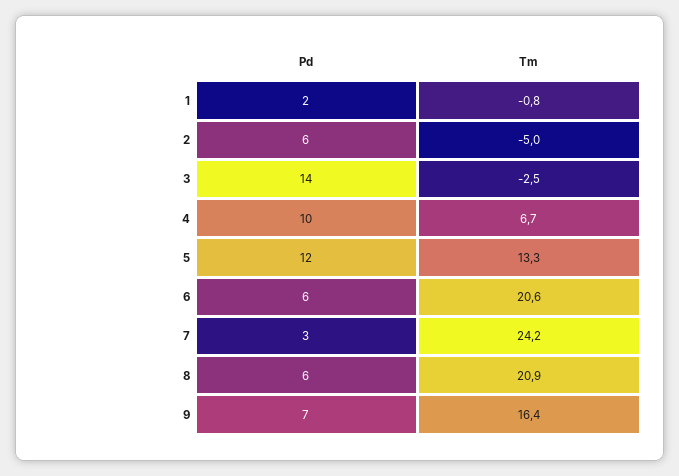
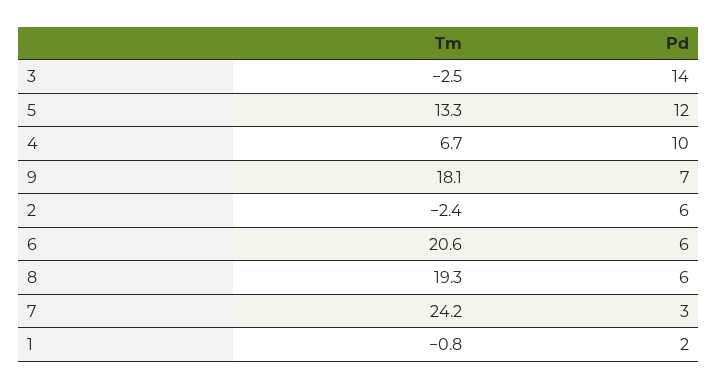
  {
    "Pd": {
      "1": 2,
      "2": 6,
      "3": 14,
      "4": 10,
      "5": 12,
      "6": 6,
      "7": 3,
      "8": 6,
      "9": 7
    },
    "Tm": {
      "1": -0.8,
-     "2": -5,
+     "2": -2.4,
      "3": -2.5,
      "4": 6.7,
      "5": 13.3,
      "6": 20.6,
      "7": 24.2,
-     "8": 20.9,
+     "8": 19.3,
-     "9": 16.4
+     "9": 18.1
    }
  }

